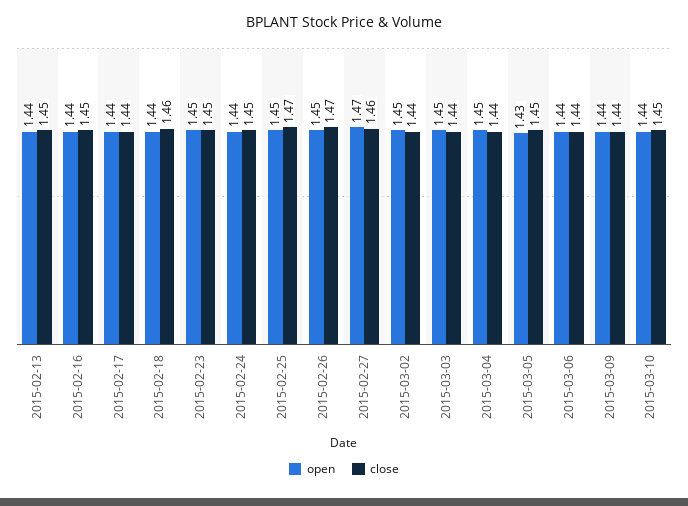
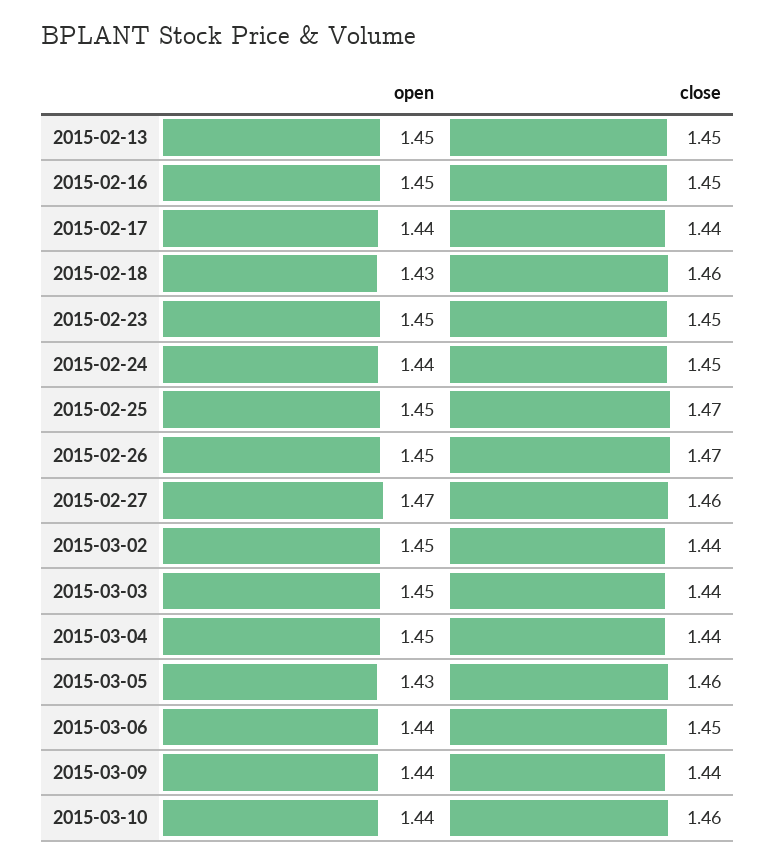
  {
    "open": {
-     "2015-02-13": 1.44,
+     "2015-02-13": 1.45,
-     "2015-02-16": 1.44,
+     "2015-02-16": 1.45,
      "2015-02-17": 1.44,
-     "2015-02-18": 1.44,
+     "2015-02-18": 1.43,
      "2015-02-23": 1.45,
      "2015-02-24": 1.44,
      "2015-02-25": 1.45,
      "2015-02-26": 1.45,
      "2015-02-27": 1.47,
      "2015-03-02": 1.45,
      "2015-03-03": 1.45,
      "2015-03-04": 1.45,
      "2015-03-05": 1.43,
      "2015-03-06": 1.44,
      "2015-03-09": 1.44,
      "2015-03-10": 1.44
    },
    "close": {
      "2015-02-13": 1.45,
      "2015-02-16": 1.45,
      "2015-02-17": 1.44,
      "2015-02-18": 1.46,
      "2015-02-23": 1.45,
      "2015-02-24": 1.45,
      "2015-02-25": 1.47,
      "2015-02-26": 1.47,
      "2015-02-27": 1.46,
      "2015-03-02": 1.44,
      "2015-03-03": 1.44,
      "2015-03-04": 1.44,
-     "2015-03-05": 1.45,
+     "2015-03-05": 1.46,
-     "2015-03-06": 1.44,
+     "2015-03-06": 1.45,
      "2015-03-09": 1.44,
-     "2015-03-10": 1.45
+     "2015-03-10": 1.46
    }
  }

